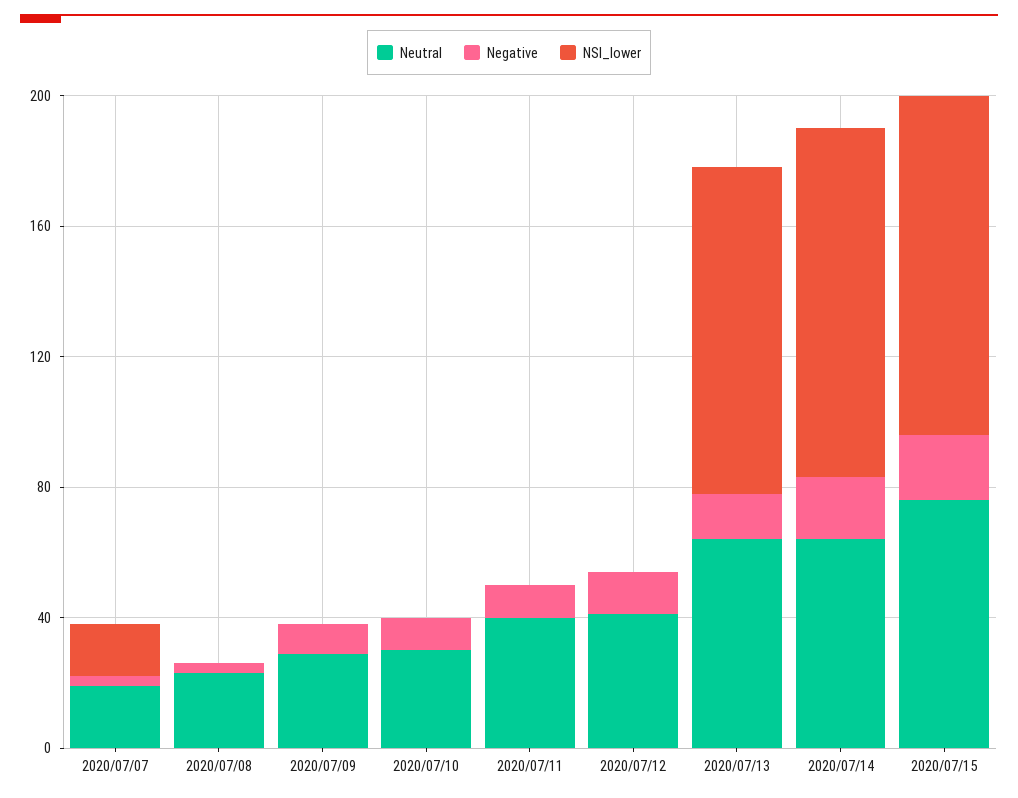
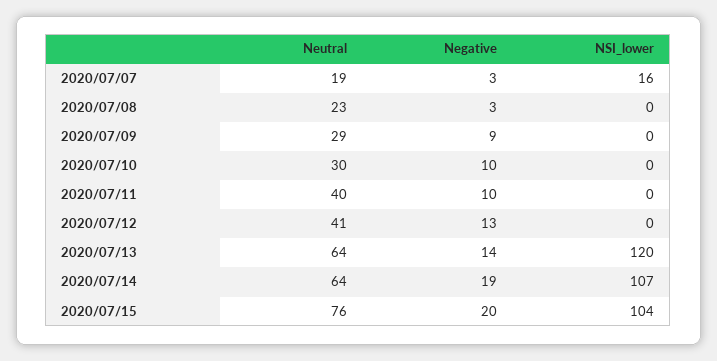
  {
    "Neutral": {
      "2020/07/07": 19,
      "2020/07/08": 23,
      "2020/07/09": 29,
      "2020/07/10": 30,
      "2020/07/11": 40,
      "2020/07/12": 41,
      "2020/07/13": 64,
      "2020/07/14": 64,
      "2020/07/15": 76
    },
    "Negative": {
      "2020/07/07": 3,
      "2020/07/08": 3,
      "2020/07/09": 9,
      "2020/07/10": 10,
      "2020/07/11": 10,
      "2020/07/12": 13,
      "2020/07/13": 14,
      "2020/07/14": 19,
      "2020/07/15": 20
    },
    "NSI_lower": {
      "2020/07/07": 16,
      "2020/07/08": 0,
      "2020/07/09": 0,
      "2020/07/10": 0,
      "2020/07/11": 0,
      "2020/07/12": 0,
-     "2020/07/13": 100,
+     "2020/07/13": 120,
      "2020/07/14": 107,
      "2020/07/15": 104
    }
  }

